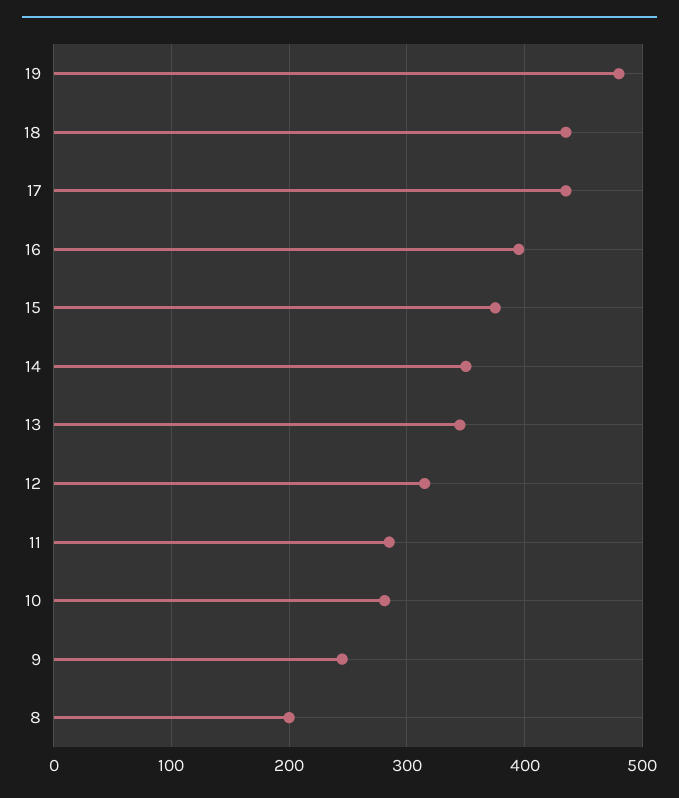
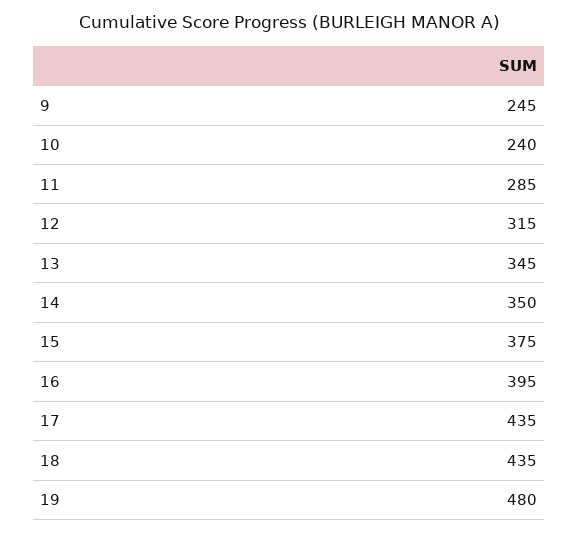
  {
    "19": 480,
    "18": 435,
    "17": 435,
    "16": 395,
    "15": 375,
    "14": 350,
    "13": 345,
    "12": 315,
    "11": 285,
-   "10": 280,
+   "10": 240,
-   "9": 245,
+   "9": 245
-   "8": 200
  }

